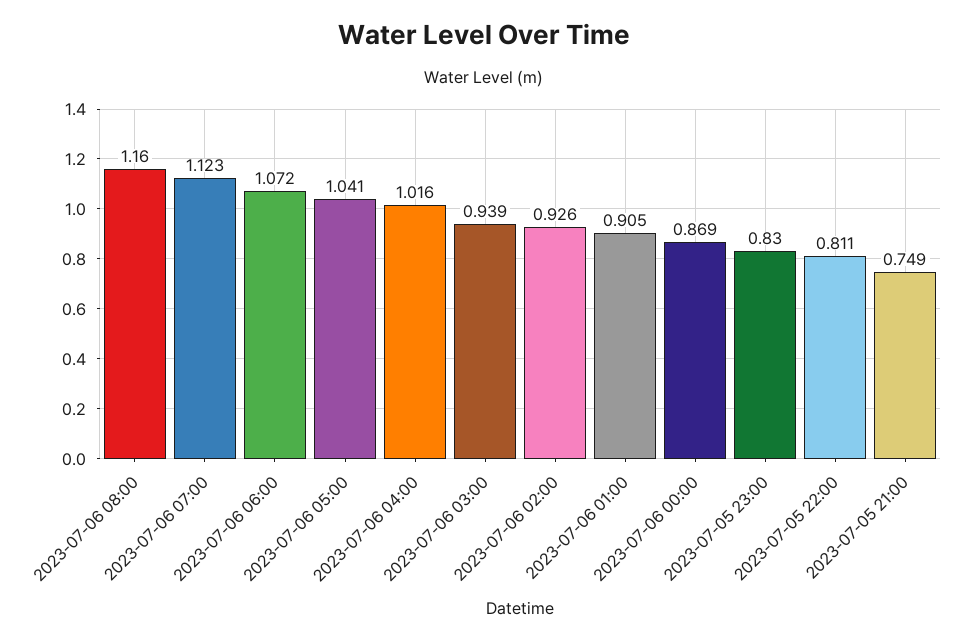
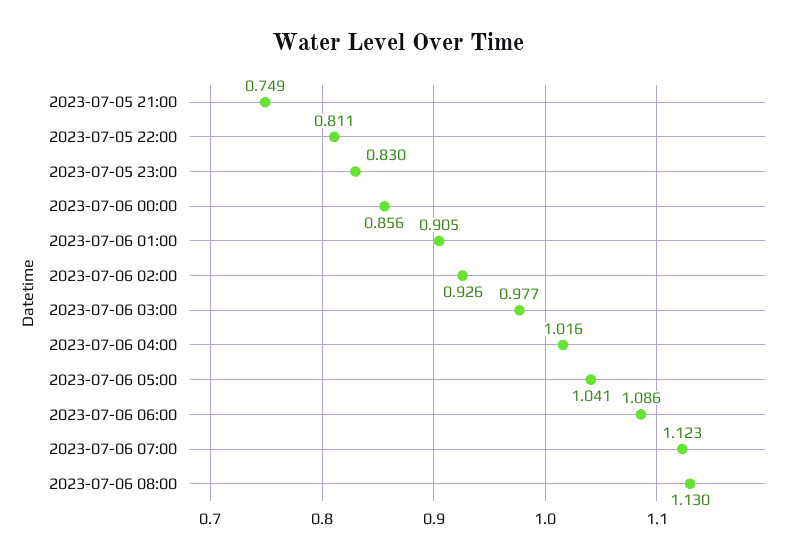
  {
-   "2023-07-06 08:00": 1.16,
+   "2023-07-06 08:00": 1.13,
    "2023-07-06 07:00": 1.123,
-   "2023-07-06 06:00": 1.072,
+   "2023-07-06 06:00": 1.086,
    "2023-07-06 05:00": 1.041,
    "2023-07-06 04:00": 1.016,
-   "2023-07-06 03:00": 0.939,
+   "2023-07-06 03:00": 0.977,
    "2023-07-06 02:00": 0.926,
    "2023-07-06 01:00": 0.905,
-   "2023-07-06 00:00": 0.869,
+   "2023-07-06 00:00": 0.856,
    "2023-07-05 23:00": 0.83,
    "2023-07-05 22:00": 0.811,
    "2023-07-05 21:00": 0.749
  }

